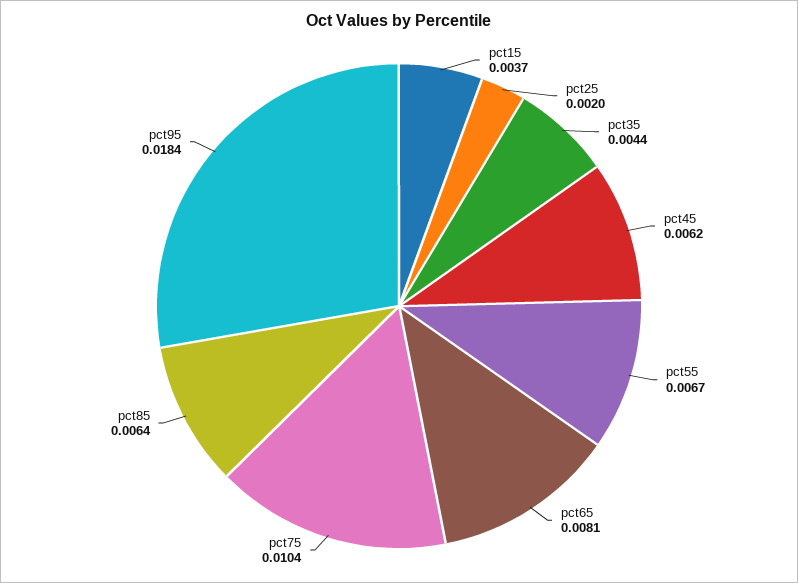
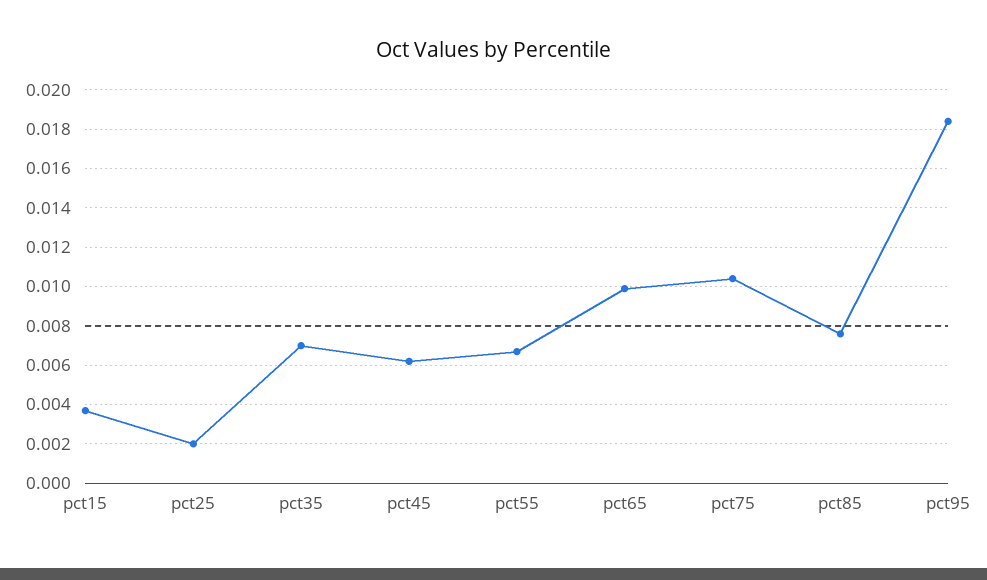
  {
    "pct15": 0.0037,
    "pct25": 0.002,
-   "pct35": 0.0044,
+   "pct35": 0.007,
    "pct45": 0.0062,
    "pct55": 0.0067,
-   "pct65": 0.0081,
+   "pct65": 0.01,
    "pct75": 0.0104,
-   "pct85": 0.0064,
+   "pct85": 0.0075,
    "pct95": 0.0184
  }

